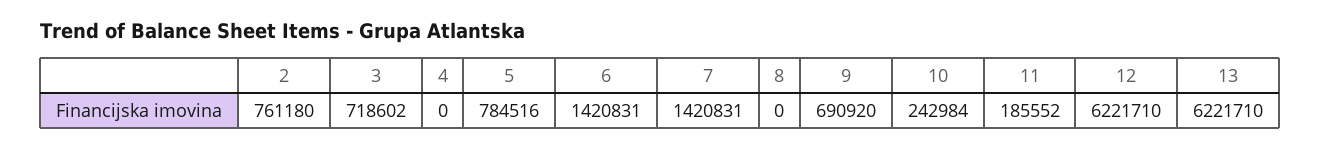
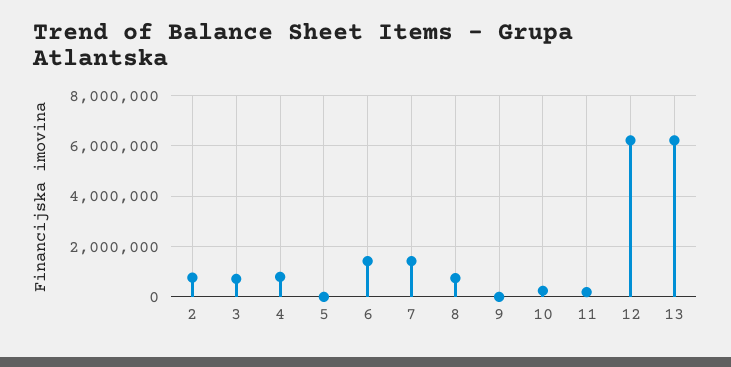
  {
    "2": 761180,
    "3": 718602,
-   "4": 0,
+   "4": 750000,
-   "5": 784516,
+   "5": 0,
    "6": 1420831,
    "7": 1420831,
-   "8": 0,
+   "8": 750000,
-   "9": 690920,
+   "9": 0,
    "10": 242984,
    "11": 185552,
    "12": 6221710,
    "13": 6221710
  }

